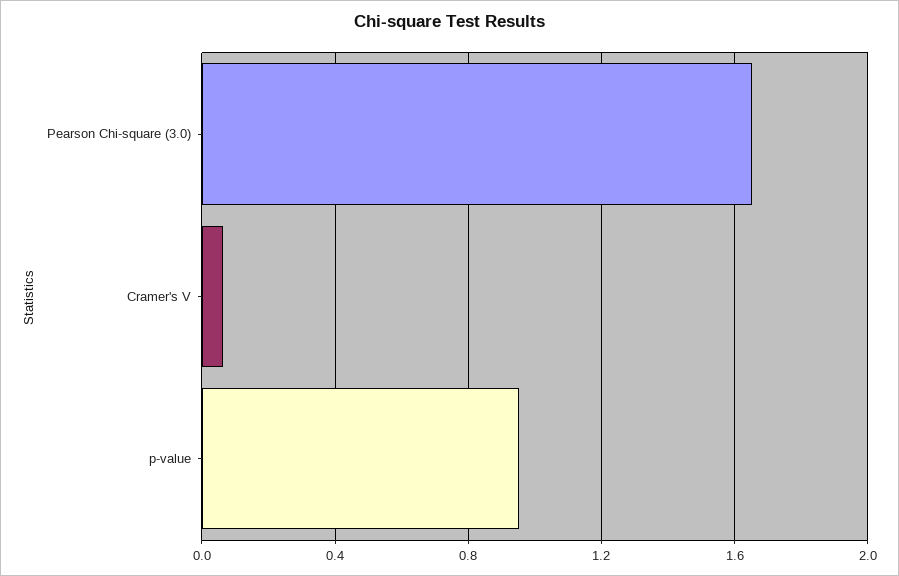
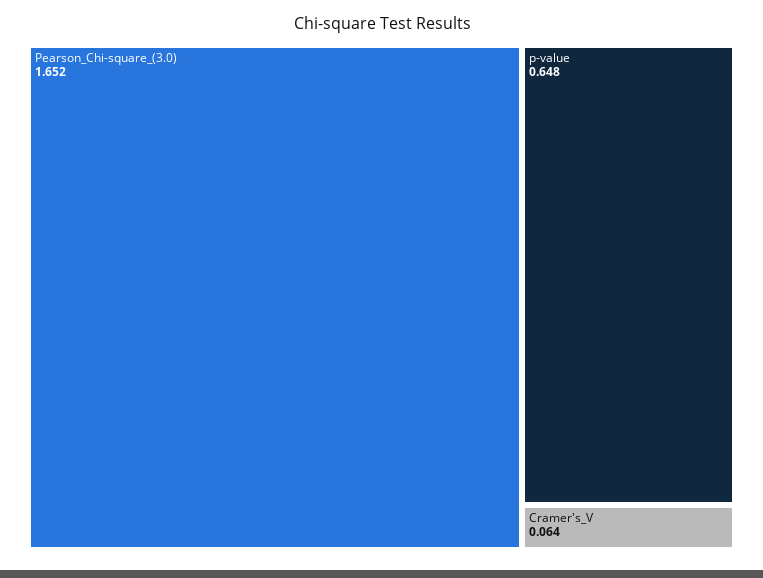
  {
    "Pearson Chi-square (3.0)": 1.652,
    "Cramer's V": 0.064,
-   "p-value": 0.95
+   "p-value": 0.648
  }

